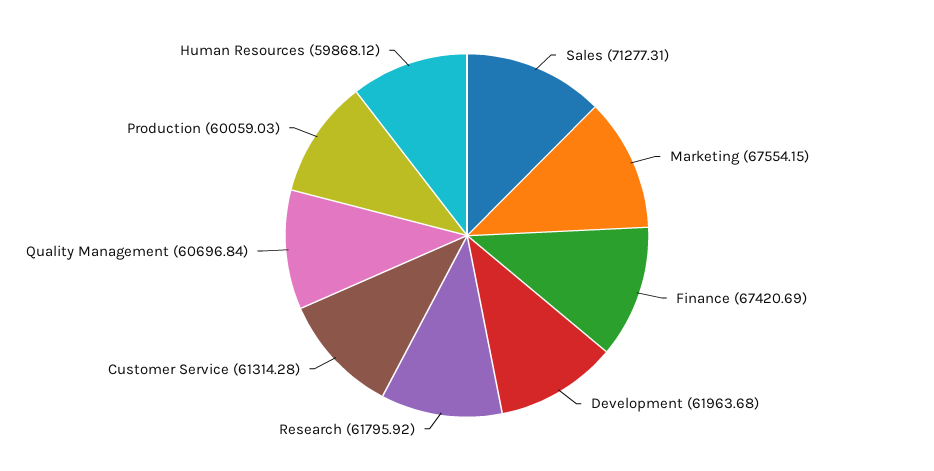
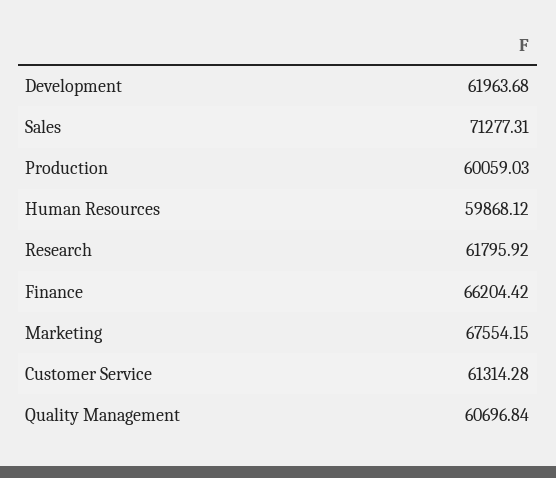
  {
    "Sales": 71277.31,
    "Marketing": 67554.15,
-   "Finance": 67420.69,
+   "Finance": 66204.42,
    "Development": 61963.68,
    "Research": 61795.92,
    "Customer Service": 61314.28,
    "Quality Management": 60696.84,
    "Production": 60059.03,
    "Human Resources": 59868.12
  }

